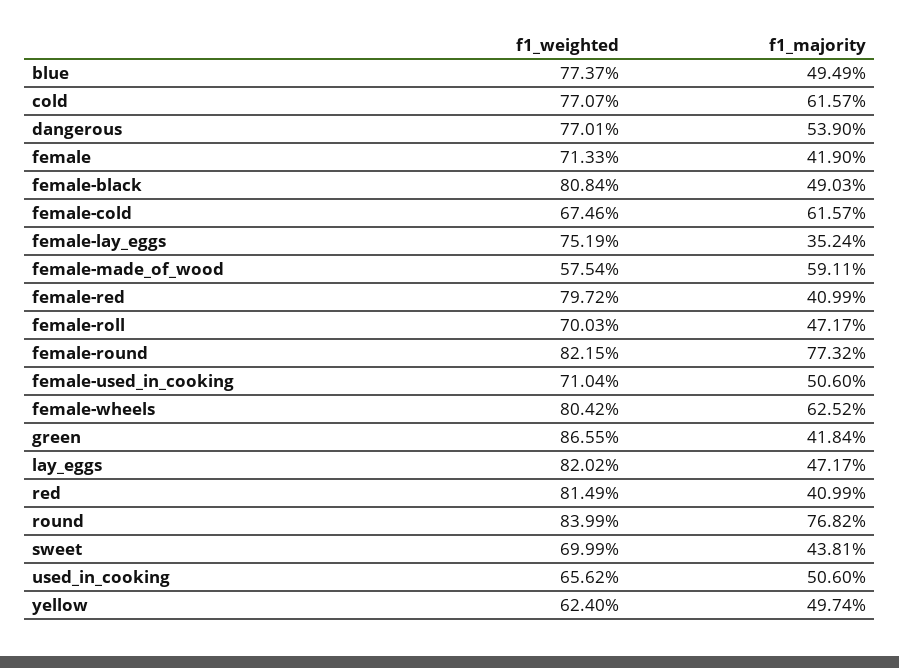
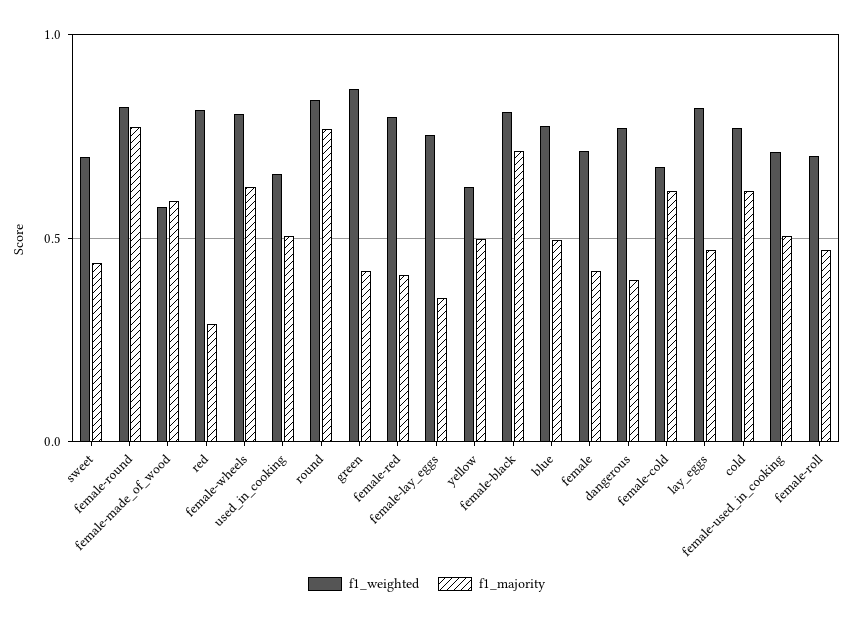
  {
    "f1_weighted": {
      "blue": 0.7737,
      "cold": 0.7707,
      "dangerous": 0.7701,
      "female": 0.7133,
      "female-black": 0.8084,
      "female-cold": 0.6746,
      "female-lay_eggs": 0.7519,
      "female-made_of_wood": 0.5754,
      "female-red": 0.7972,
      "female-roll": 0.7003,
      "female-round": 0.8215,
      "female-used_in_cooking": 0.7104,
      "female-wheels": 0.8042,
      "green": 0.8655,
      "lay_eggs": 0.8202,
      "red": 0.8149,
      "round": 0.8399,
      "sweet": 0.6999,
      "used_in_cooking": 0.6562,
      "yellow": 0.624
    },
    "f1_majority": {
      "blue": 0.4949,
      "cold": 0.6157,
-     "dangerous": 0.539,
+     "dangerous": 0.4,
      "female": 0.419,
-     "female-black": 0.4903,
+     "female-black": 0.7,
      "female-cold": 0.6157,
      "female-lay_eggs": 0.3524,
      "female-made_of_wood": 0.5911,
      "female-red": 0.4099,
      "female-roll": 0.4717,
      "female-round": 0.7732,
      "female-used_in_cooking": 0.506,
      "female-wheels": 0.6252,
      "green": 0.4184,
      "lay_eggs": 0.4717,
-     "red": 0.4099,
+     "red": 0.3,
      "round": 0.7682,
      "sweet": 0.4381,
      "used_in_cooking": 0.506,
      "yellow": 0.4974
    }
  }

